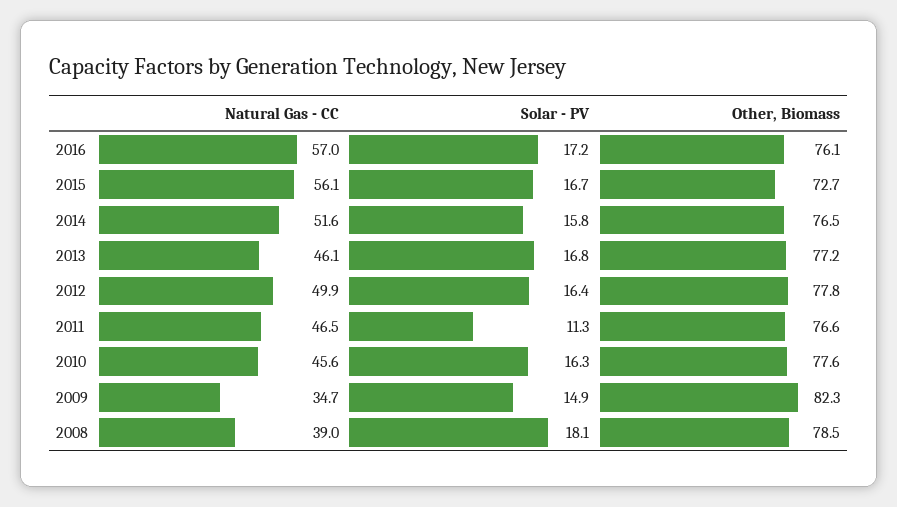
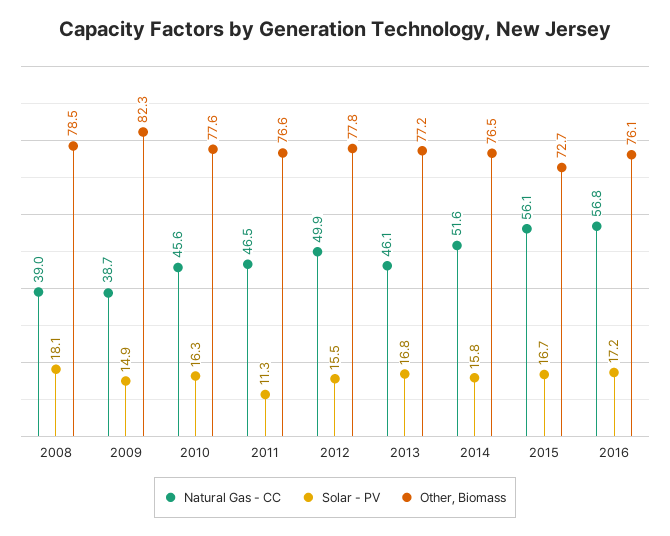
  {
    "Natural Gas - CC": {
-     "2016": 57,
+     "2016": 56.8,
      "2015": 56.1,
      "2014": 51.6,
      "2013": 46.1,
      "2012": 49.9,
      "2011": 46.5,
      "2010": 45.6,
-     "2009": 34.7,
+     "2009": 38.7,
      "2008": 39
    },
    "Solar - PV": {
      "2016": 17.2,
      "2015": 16.7,
      "2014": 15.8,
      "2013": 16.8,
-     "2012": 16.4,
+     "2012": 15.5,
      "2011": 11.3,
      "2010": 16.3,
      "2009": 14.9,
      "2008": 18.1
    },
    "Other, Biomass": {
      "2016": 76.1,
      "2015": 72.7,
      "2014": 76.5,
      "2013": 77.2,
      "2012": 77.8,
      "2011": 76.6,
      "2010": 77.6,
      "2009": 82.3,
      "2008": 78.5
    }
  }

